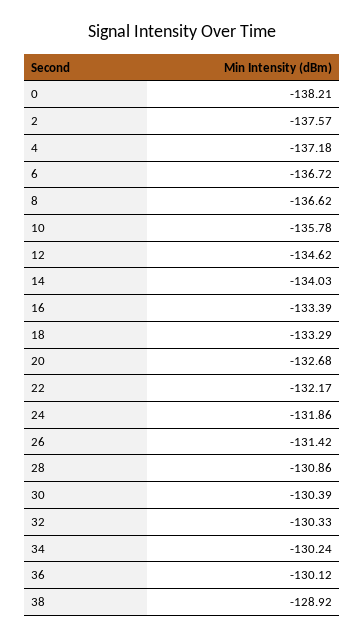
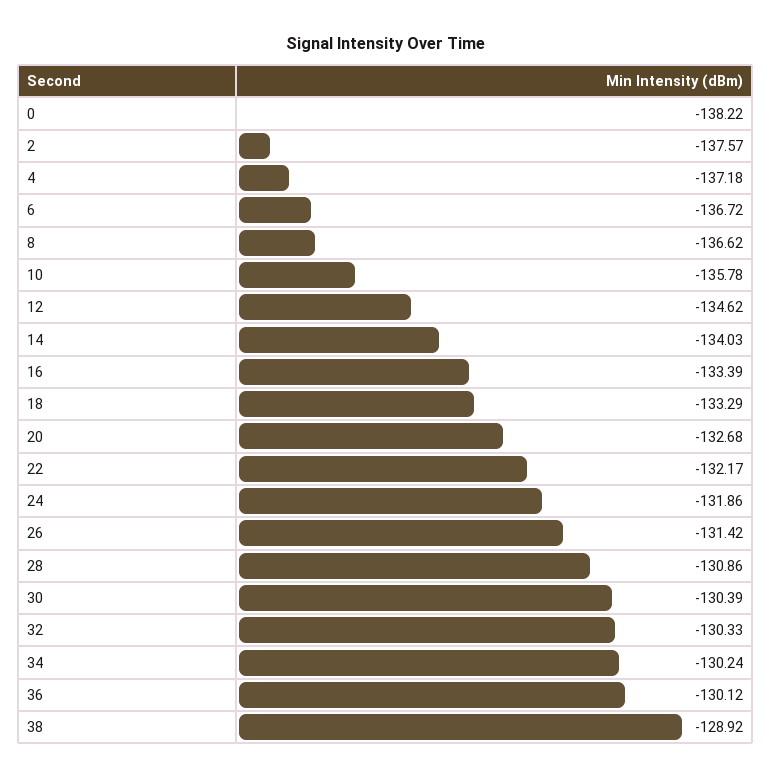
  {
-   "0": -138.21,
+   "0": -138.22,
    "2": -137.57,
    "4": -137.18,
    "6": -136.72,
    "8": -136.62,
    "10": -135.78,
    "12": -134.62,
    "14": -134.03,
    "16": -133.39,
    "18": -133.29,
    "20": -132.68,
    "22": -132.17,
    "24": -131.86,
    "26": -131.42,
    "28": -130.86,
    "30": -130.39,
    "32": -130.33,
    "34": -130.24,
    "36": -130.12,
    "38": -128.92
  }

